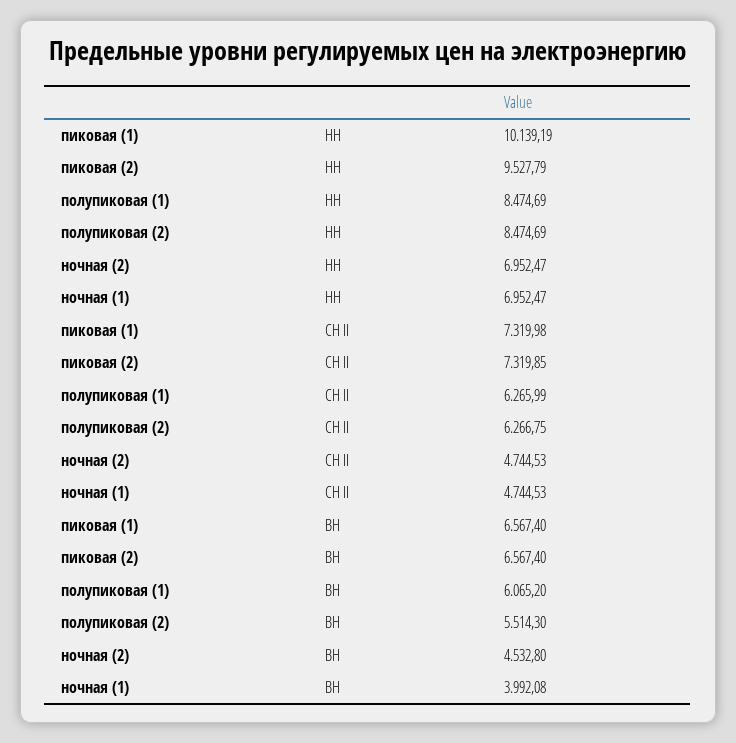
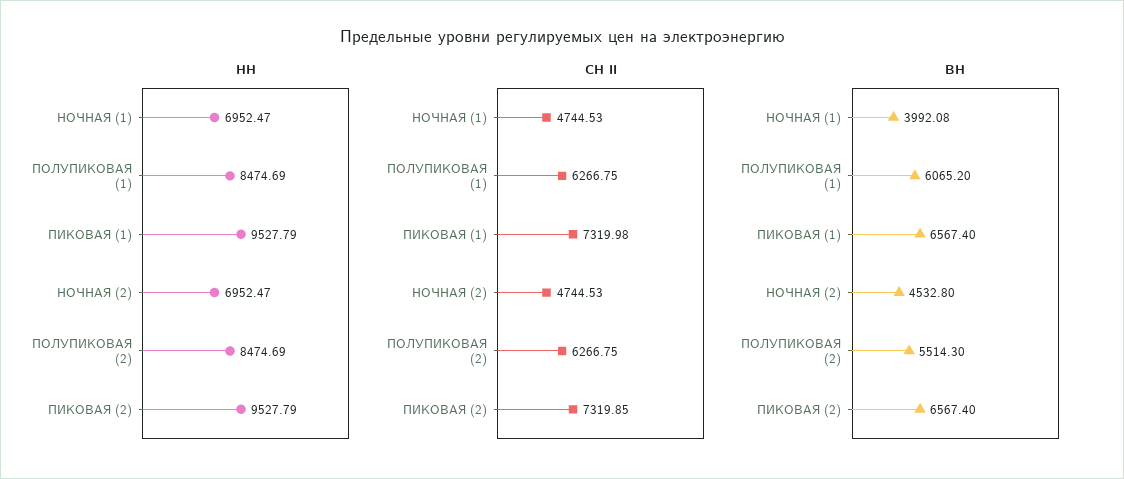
  {
    "НН": {
-     "пиковая (1)": 10139.19,
+     "пиковая (1)": 9527.79,
      "пиковая (2)": 9527.79,
      "полупиковая (1)": 8474.69,
      "полупиковая (2)": 8474.69,
      "ночная (2)": 6952.47,
      "ночная (1)": 6952.47
    },
    "СН II": {
      "пиковая (1)": 7319.98,
      "пиковая (2)": 7319.85,
-     "полупиковая (1)": 6265.99,
+     "полупиковая (1)": 6266.75,
      "полупиковая (2)": 6266.75,
      "ночная (2)": 4744.53,
      "ночная (1)": 4744.53
    },
    "ВН": {
      "пиковая (1)": 6567.4,
      "пиковая (2)": 6567.4,
      "полупиковая (1)": 6065.2,
      "полупиковая (2)": 5514.3,
      "ночная (2)": 4532.8,
      "ночная (1)": 3992.08
    }
  }

